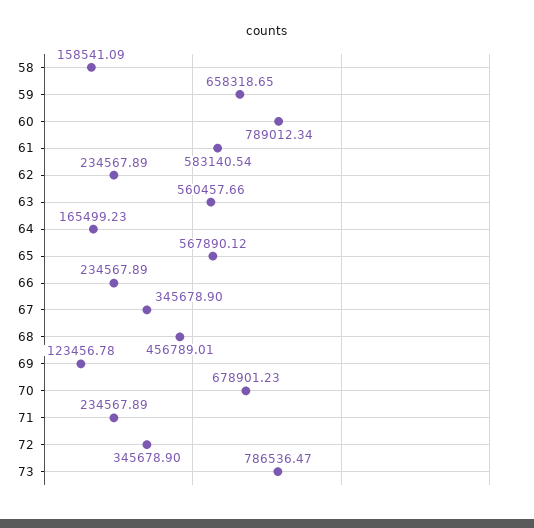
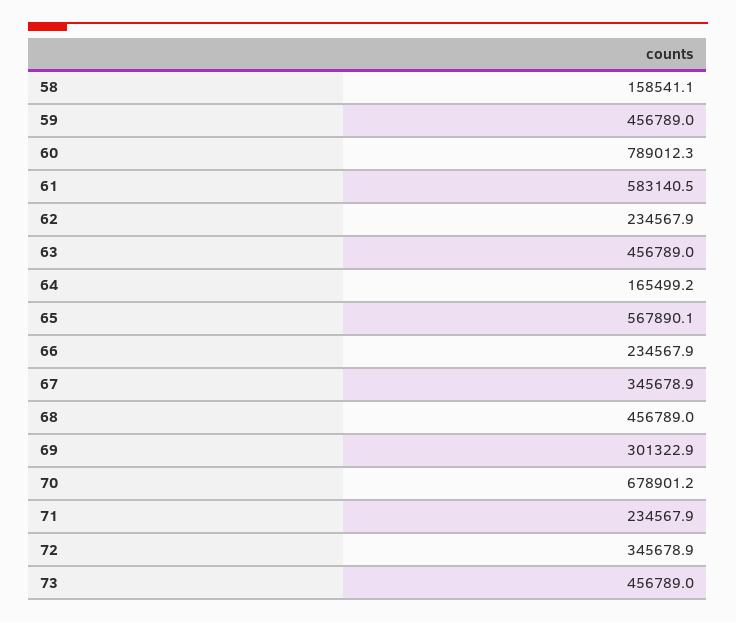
  {
    "58": 158541.09,
-   "59": 658318.65,
+   "59": 456789,
    "60": 789012.34,
    "61": 583140.54,
    "62": 234567.89,
-   "63": 560457.66,
+   "63": 456789,
    "64": 165499.23,
    "65": 567890.12,
    "66": 234567.89,
    "67": 345678.9,
    "68": 456789.01,
-   "69": 123456.78,
+   "69": 301322.9,
    "70": 678901.23,
    "71": 234567.89,
    "72": 345678.9,
-   "73": 786536.47
+   "73": 456789
  }

